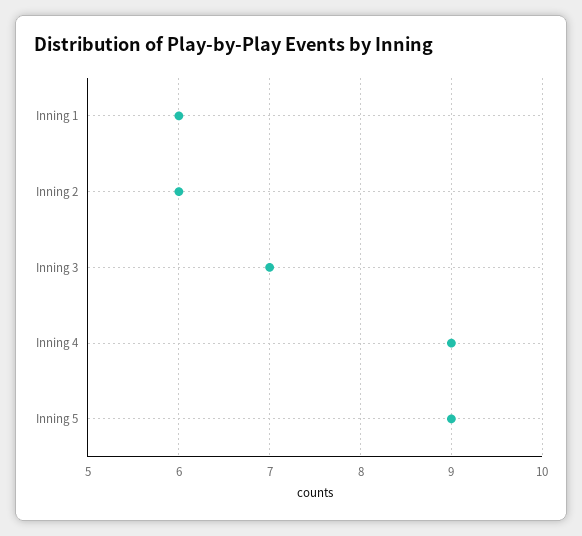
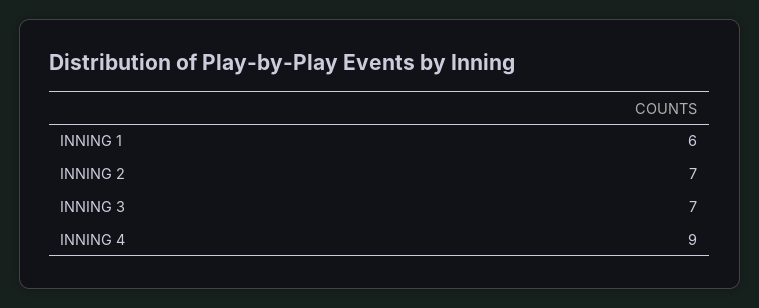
  {
    "Inning 1": 6,
-   "Inning 2": 6,
+   "Inning 2": 7,
    "Inning 3": 7,
-   "Inning 4": 9,
+   "Inning 4": 9
-   "Inning 5": 9
  }

